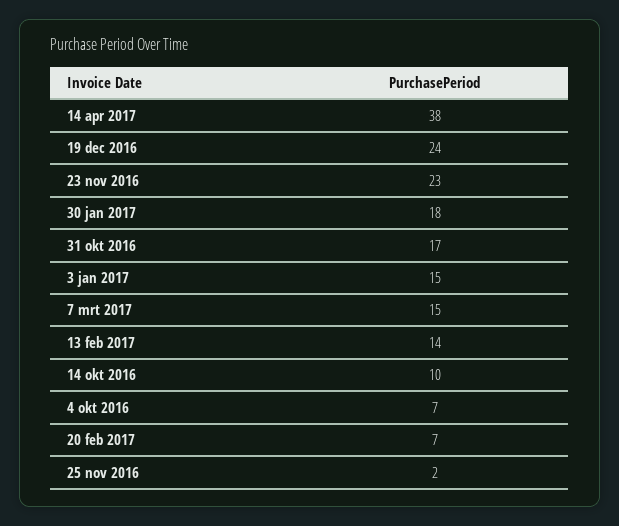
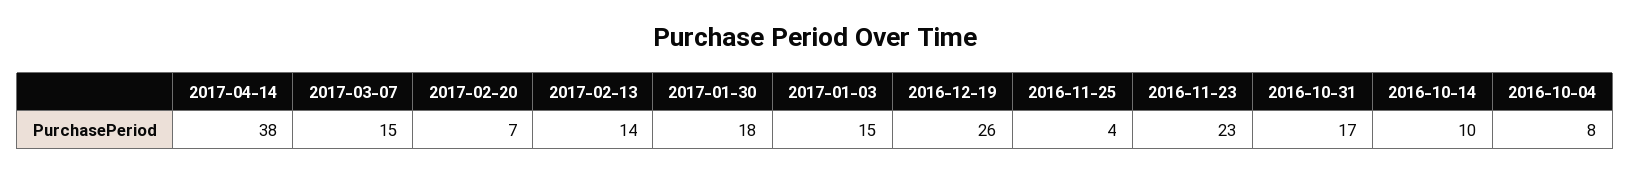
  {
    "14 apr 2017": 38,
-   "19 dec 2016": 24,
+   "19 dec 2016": 26,
    "23 nov 2016": 23,
    "30 jan 2017": 18,
    "31 okt 2016": 17,
    "3 jan 2017": 15,
    "7 mrt 2017": 15,
    "13 feb 2017": 14,
    "14 okt 2016": 10,
-   "4 okt 2016": 7,
+   "4 okt 2016": 8,
    "20 feb 2017": 7,
-   "25 nov 2016": 2
+   "25 nov 2016": 4
  }

